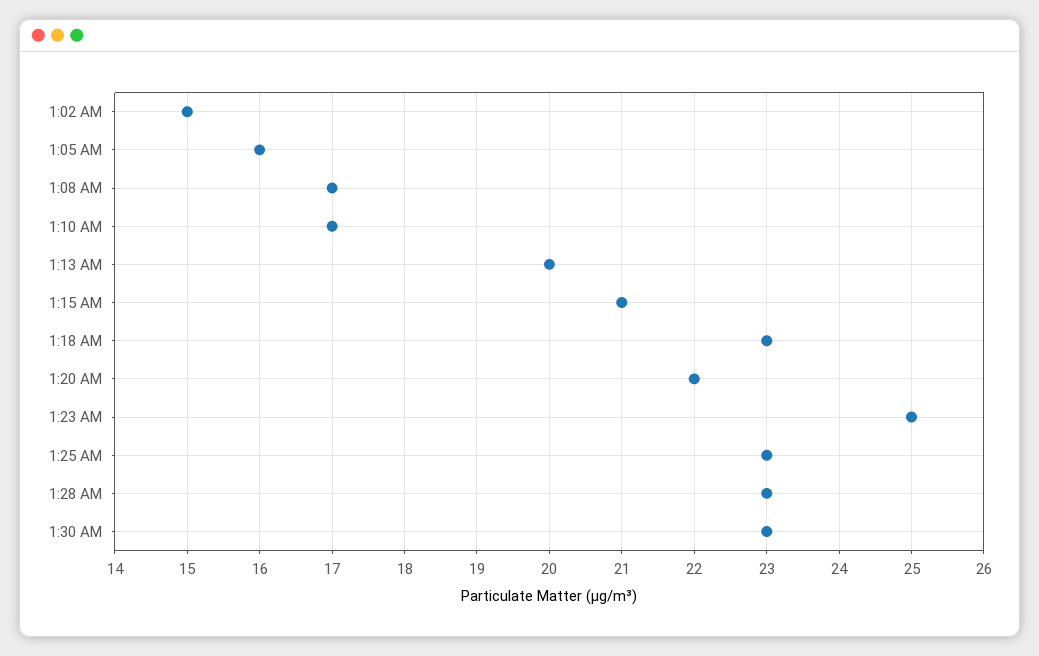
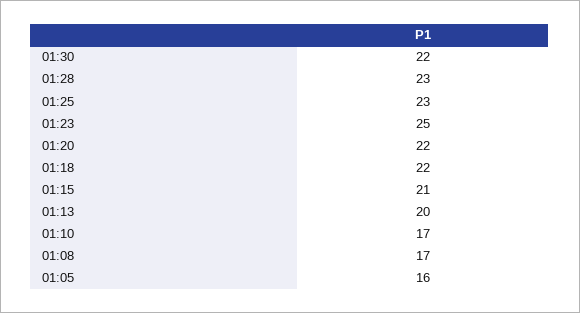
  {
-   "1:02 AM": 15,
    "1:05 AM": 16,
    "1:08 AM": 17,
    "1:10 AM": 17,
    "1:13 AM": 20,
    "1:15 AM": 21,
-   "1:18 AM": 23,
+   "1:18 AM": 22,
    "1:20 AM": 22,
    "1:23 AM": 25,
    "1:25 AM": 23,
    "1:28 AM": 23,
-   "1:30 AM": 23
+   "1:30 AM": 22
  }

